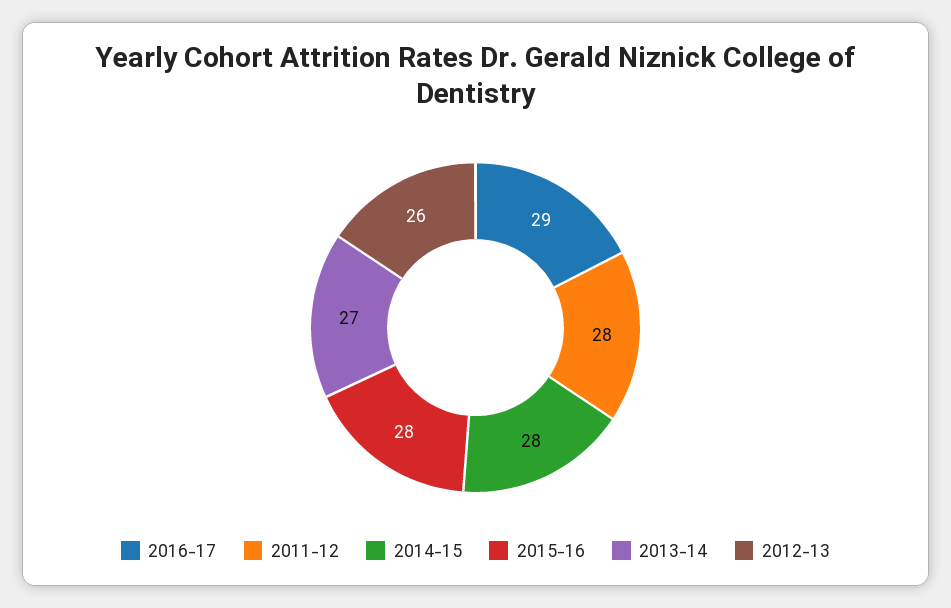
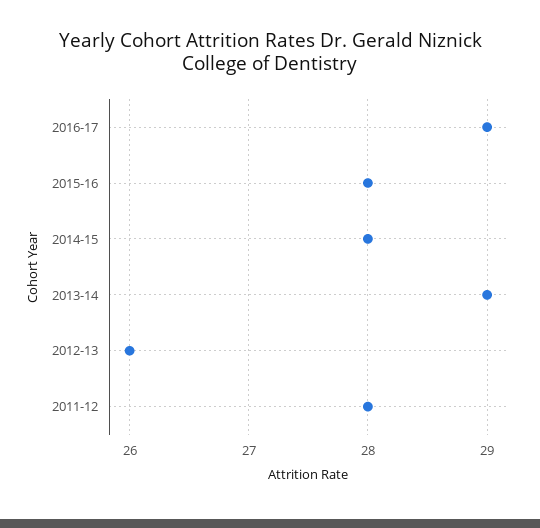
  {
    "2016-17": 29,
    "2011-12": 28,
    "2014-15": 28,
    "2015-16": 28,
-   "2013-14": 27,
+   "2013-14": 29,
    "2012-13": 26
  }

